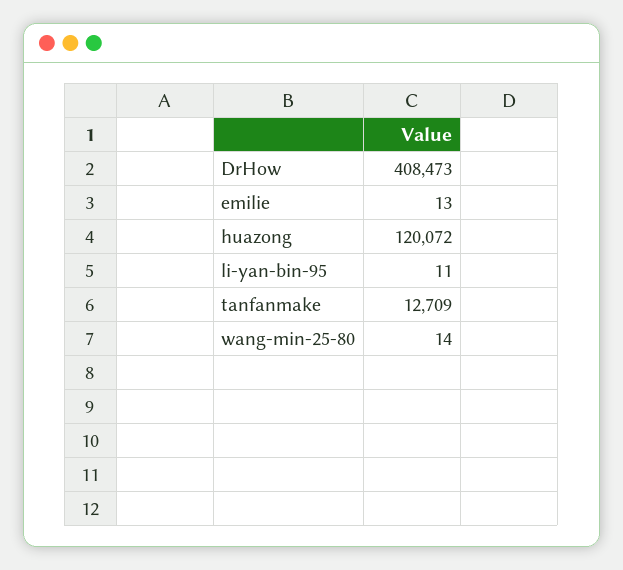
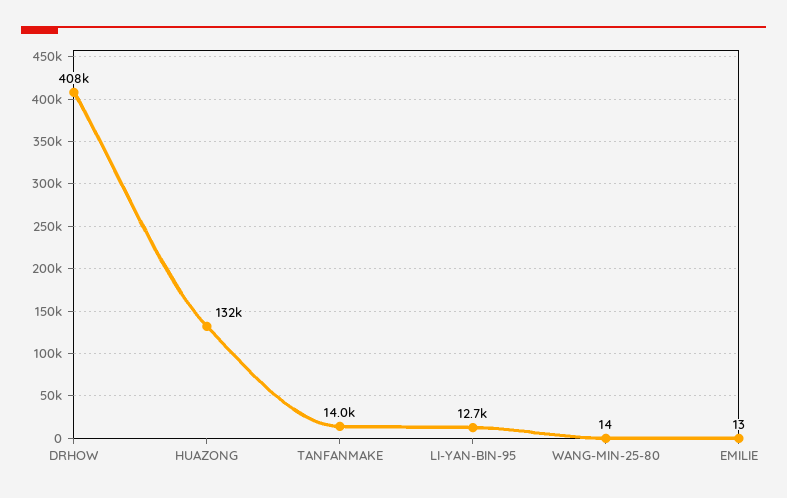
  {
    "DrHow": 408473,
    "emilie": 13,
-   "huazong": 120072,
+   "huazong": 132000,
-   "li-yan-bin-95": 11,
+   "li-yan-bin-95": 12700,
-   "tanfanmake": 12709,
+   "tanfanmake": 14000,
    "wang-min-25-80": 14
  }

